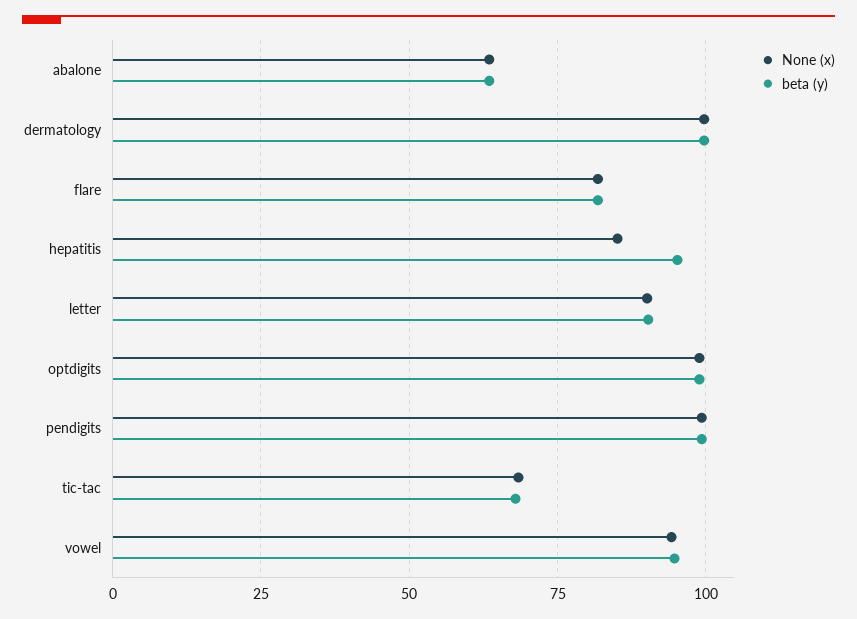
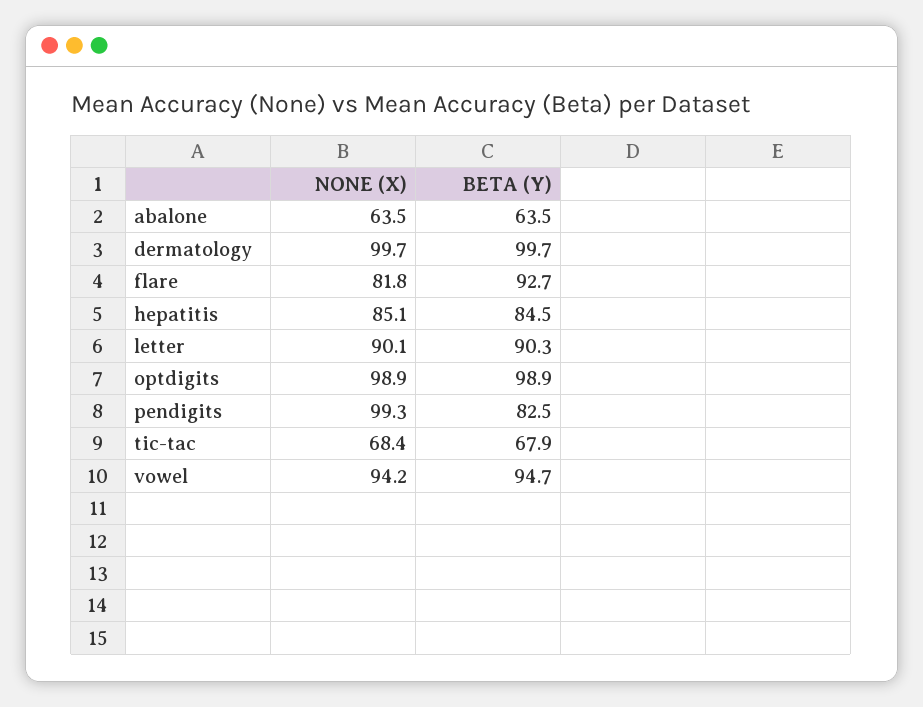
  {
    "None (x)": {
      "abalone": 63.5,
      "dermatology": 99.7,
      "flare": 81.8,
      "hepatitis": 85.1,
      "letter": 90.1,
      "optdigits": 98.9,
      "pendigits": 99.3,
      "tic-tac": 68.4,
      "vowel": 94.2
    },
    "beta (y)": {
      "abalone": 63.5,
      "dermatology": 99.7,
-     "flare": 82.5,
+     "flare": 92.7,
-     "hepatitis": 95,
+     "hepatitis": 84.5,
      "letter": 90.3,
      "optdigits": 98.9,
-     "pendigits": 100,
+     "pendigits": 82.5,
      "tic-tac": 67.9,
      "vowel": 94.7
    }
  }

